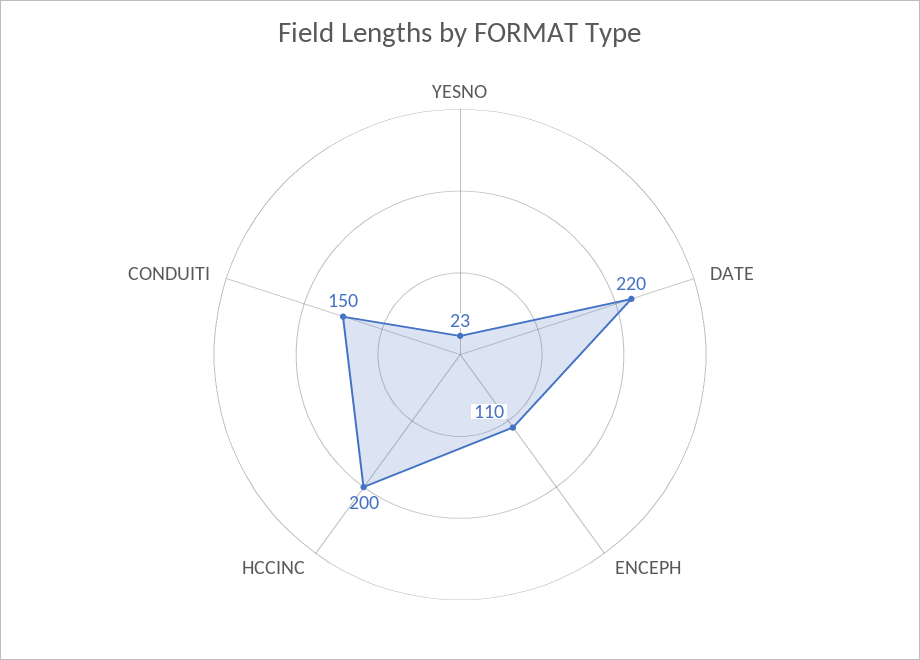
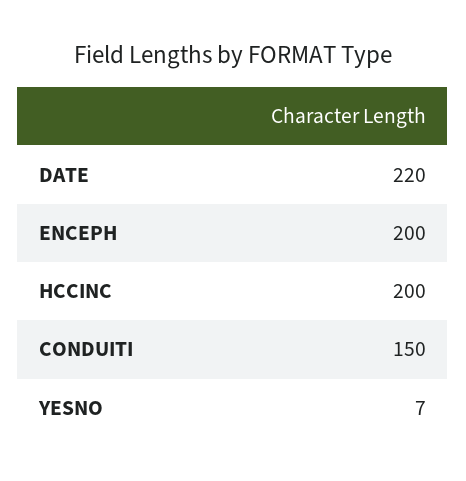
  {
-   "YESNO": 23,
+   "YESNO": 7,
    "DATE": 220,
-   "ENCEPH": 110,
+   "ENCEPH": 200,
    "HCCINC": 200,
    "CONDUITI": 150
  }

